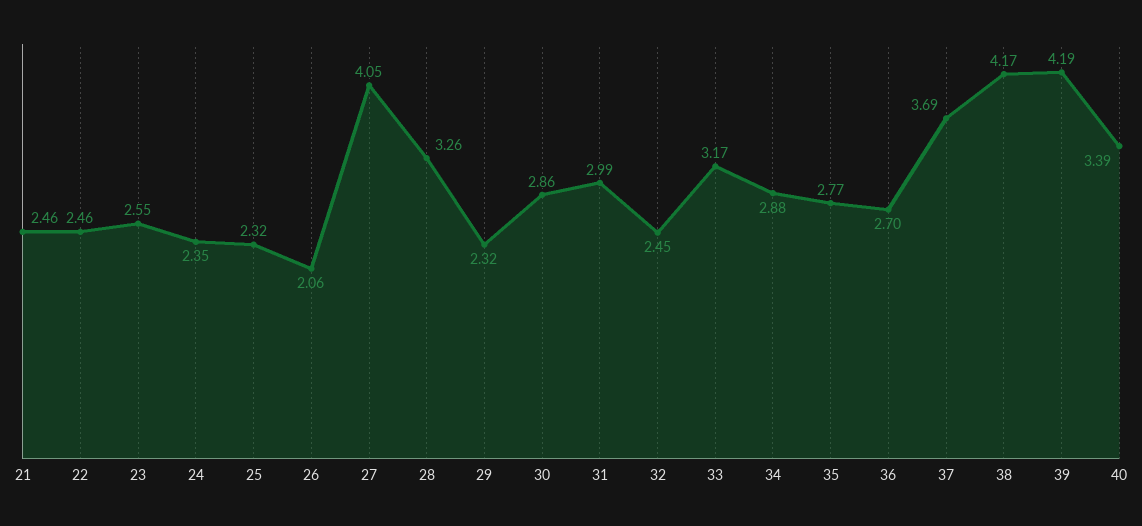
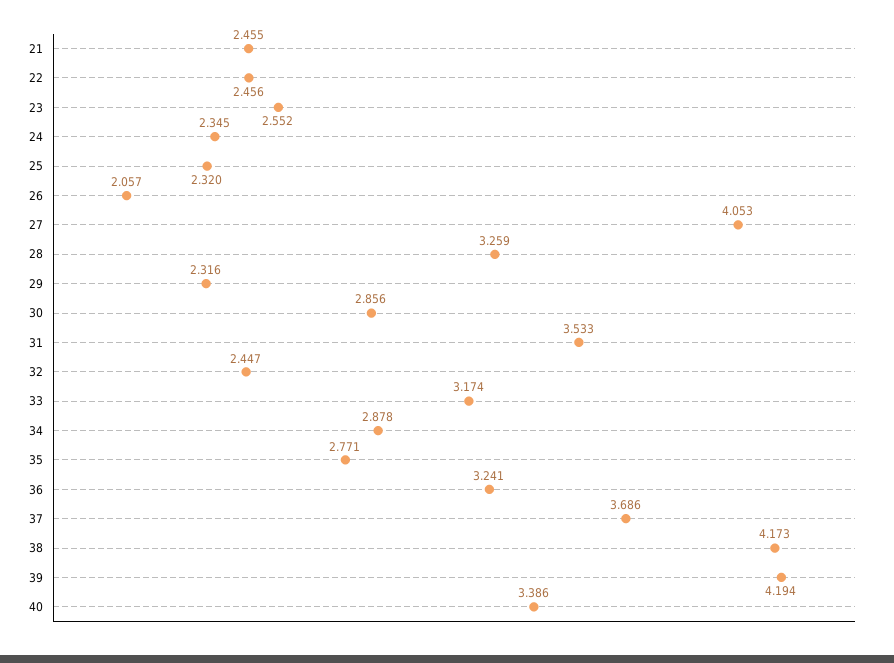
  {
    "21": 2.455,
    "22": 2.456,
    "23": 2.552,
    "24": 2.345,
    "25": 2.32,
    "26": 2.057,
    "27": 4.053,
    "28": 3.259,
    "29": 2.316,
    "30": 2.856,
-   "31": 2.99,
+   "31": 3.533,
    "32": 2.447,
    "33": 3.174,
    "34": 2.878,
    "35": 2.771,
-   "36": 2.7,
+   "36": 3.241,
    "37": 3.686,
    "38": 4.173,
    "39": 4.194,
    "40": 3.386
  }

